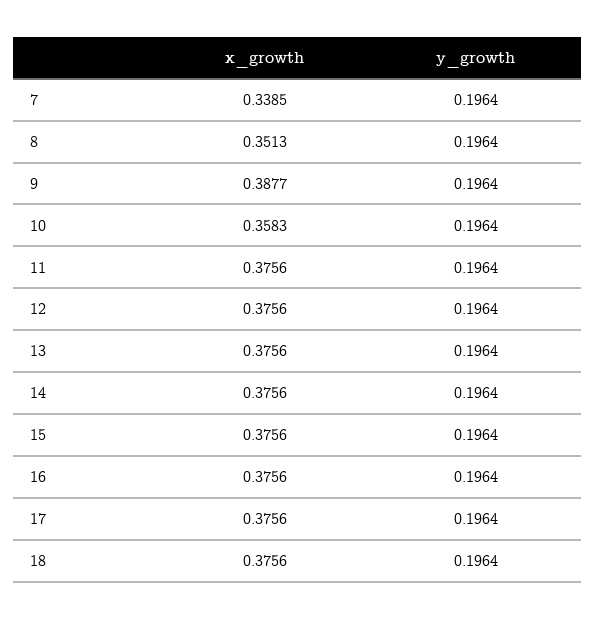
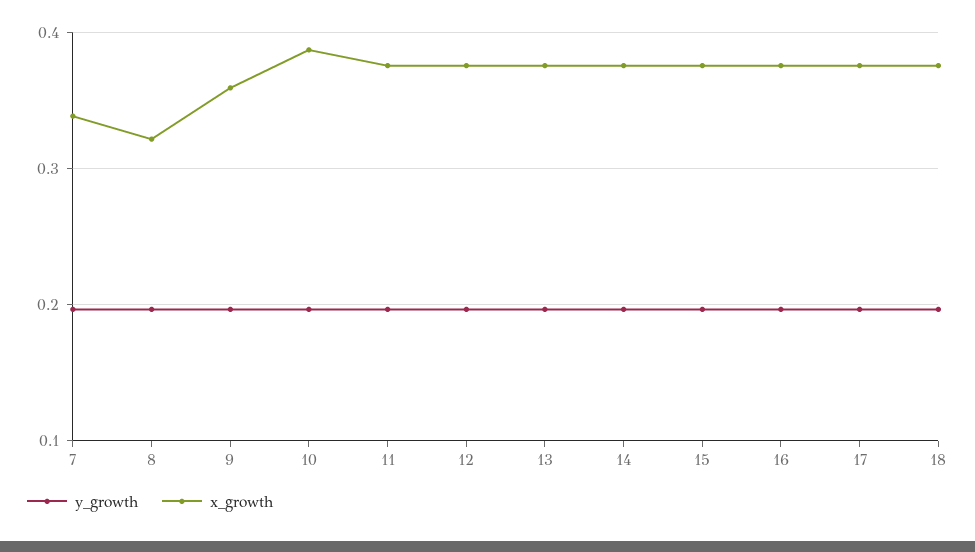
  {
    "x_growth": {
      "7": 0.3385,
-     "8": 0.3513,
+     "8": 0.32,
-     "9": 0.3877,
+     "9": 0.36,
-     "10": 0.3583,
+     "10": 0.39,
      "11": 0.3756,
      "12": 0.3756,
      "13": 0.3756,
      "14": 0.3756,
      "15": 0.3756,
      "16": 0.3756,
      "17": 0.3756,
      "18": 0.3756
    },
    "y_growth": {
      "7": 0.1964,
      "8": 0.1964,
      "9": 0.1964,
      "10": 0.1964,
      "11": 0.1964,
      "12": 0.1964,
      "13": 0.1964,
      "14": 0.1964,
      "15": 0.1964,
      "16": 0.1964,
      "17": 0.1964,
      "18": 0.1964
    }
  }

